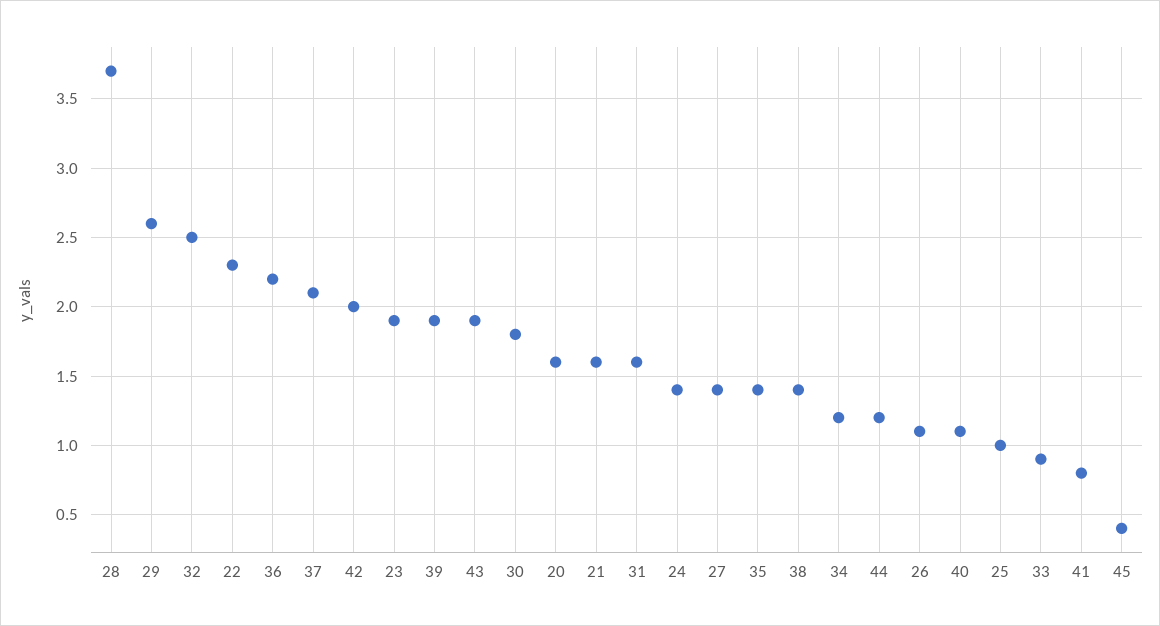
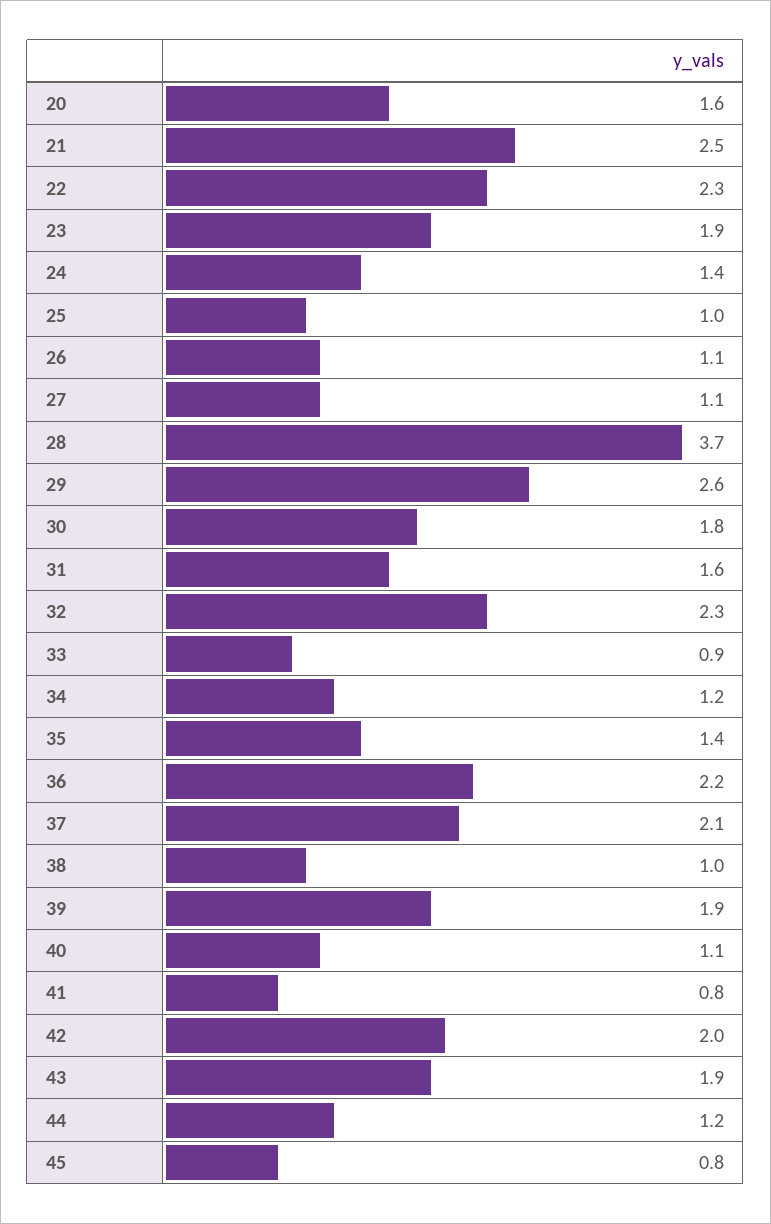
  {
    "28": 3.7,
    "29": 2.6,
-   "32": 2.5,
+   "32": 2.3,
    "22": 2.3,
    "36": 2.2,
    "37": 2.1,
    "42": 2,
    "23": 1.9,
    "39": 1.9,
    "43": 1.9,
    "30": 1.8,
    "20": 1.6,
-   "21": 1.6,
+   "21": 2.5,
    "31": 1.6,
    "24": 1.4,
-   "27": 1.4,
+   "27": 1.1,
    "35": 1.4,
-   "38": 1.4,
+   "38": 1,
    "34": 1.2,
    "44": 1.2,
    "26": 1.1,
    "40": 1.1,
    "25": 1,
    "33": 0.9,
    "41": 0.8,
-   "45": 0.4
+   "45": 0.8
  }

